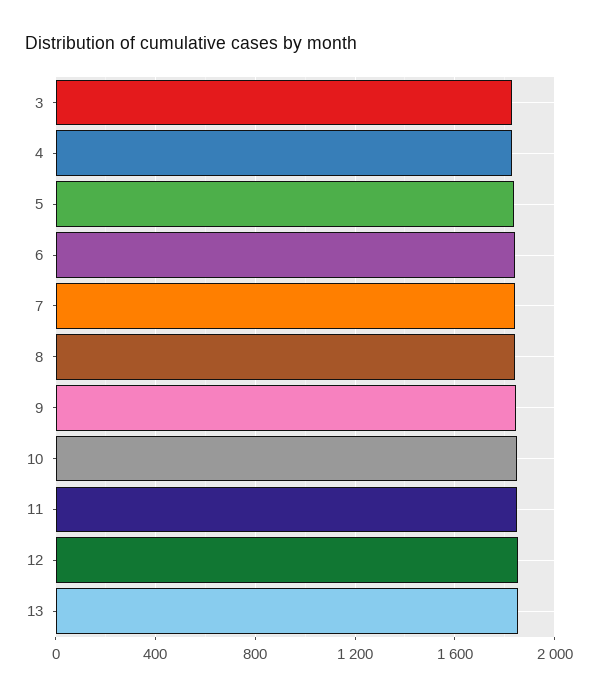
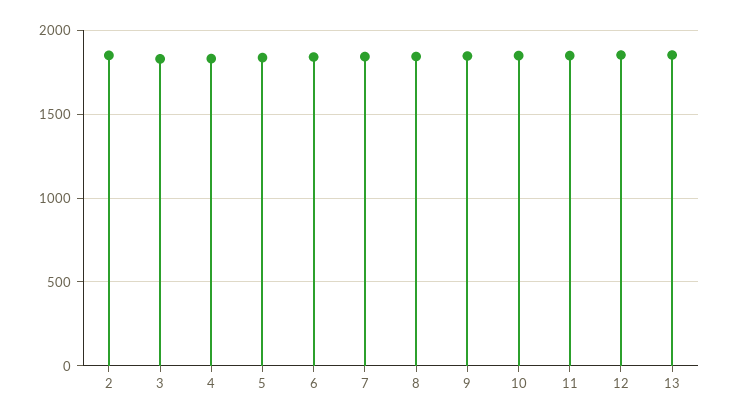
  {
    "3": 1850,
    "4": 1850,
    "5": 1850,
    "6": 1850,
    "7": 1850,
    "8": 1850,
    "9": 1850,
    "10": 1850,
    "11": 1850,
    "12": 1850,
-   "13": 1850
+   "13": 1850,
+   "2": 1850
  }

